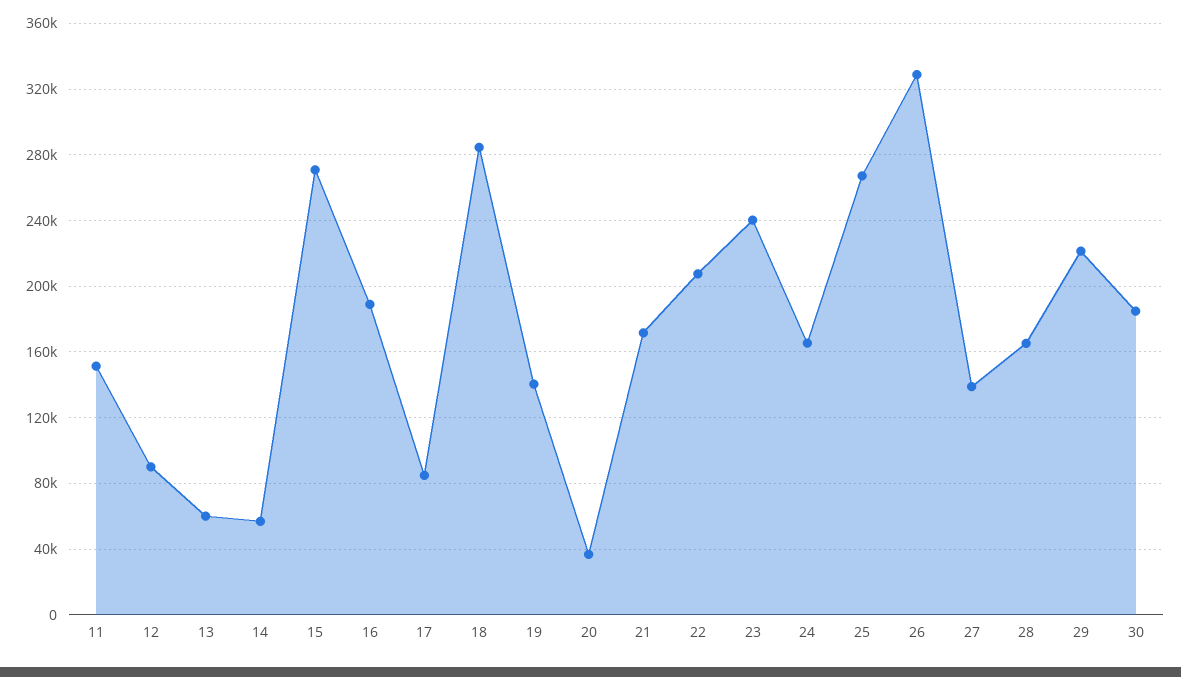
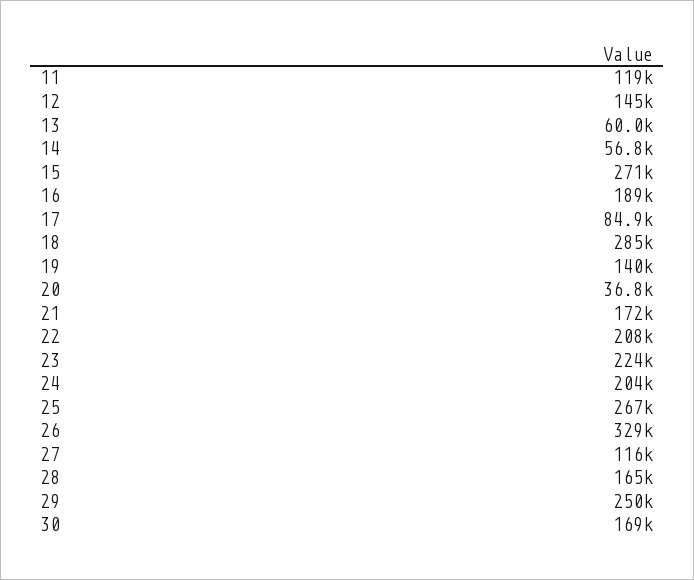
  {
-   "11": 150000,
+   "11": 119000,
-   "12": 90000,
+   "12": 145000,
    "13": 60000,
    "14": 56800,
    "15": 271000,
    "16": 189000,
    "17": 84900,
    "18": 285000,
    "19": 140000,
    "20": 36800,
    "21": 172000,
    "22": 208000,
-   "23": 240000,
+   "23": 224000,
-   "24": 165000,
+   "24": 204000,
    "25": 267000,
    "26": 329000,
-   "27": 140000,
+   "27": 116000,
    "28": 165000,
-   "29": 220000,
+   "29": 250000,
-   "30": 185000
+   "30": 169000
  }

